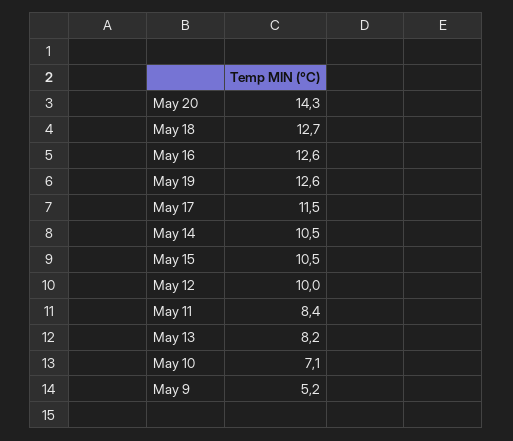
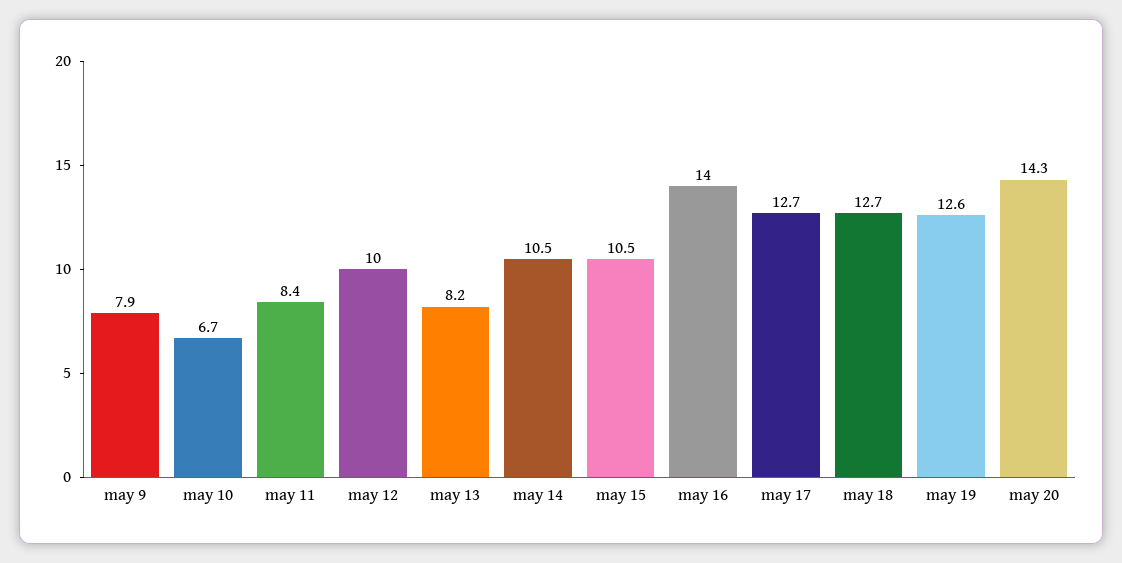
  {
    "May 20": 14.3,
    "May 18": 12.7,
-   "May 16": 12.6,
+   "May 16": 14,
    "May 19": 12.6,
-   "May 17": 11.5,
+   "May 17": 12.7,
    "May 14": 10.5,
    "May 15": 10.5,
    "May 12": 10,
    "May 11": 8.4,
    "May 13": 8.2,
-   "May 10": 7.1,
+   "May 10": 6.7,
-   "May 9": 5.2
+   "May 9": 7.9
  }

